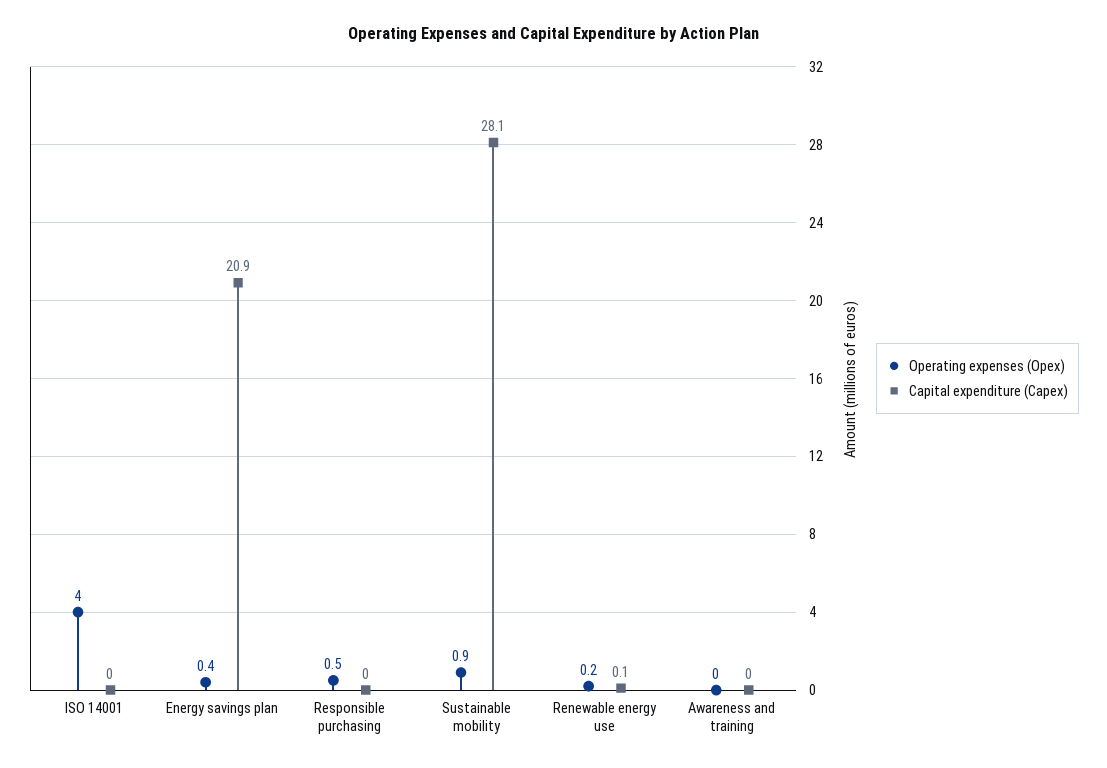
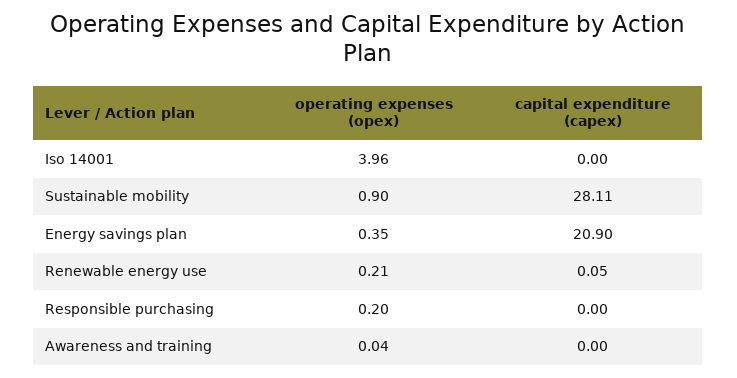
  {
    "Operating expenses (Opex)": {
      "ISO 14001": 3.96,
      "Energy savings plan": 0.35,
-     "Responsible purchasing": 0.5,
+     "Responsible purchasing": 0.2,
      "Sustainable mobility": 0.9,
      "Renewable energy use": 0.21,
      "Awareness and training": 0.04
    },
    "Capital expenditure (Capex)": {
      "ISO 14001": 0,
      "Energy savings plan": 20.9,
      "Responsible purchasing": 0,
      "Sustainable mobility": 28.11,
      "Renewable energy use": 0.05,
      "Awareness and training": 0
    }
  }

